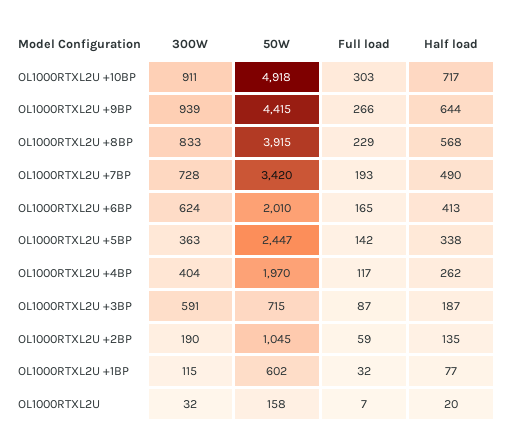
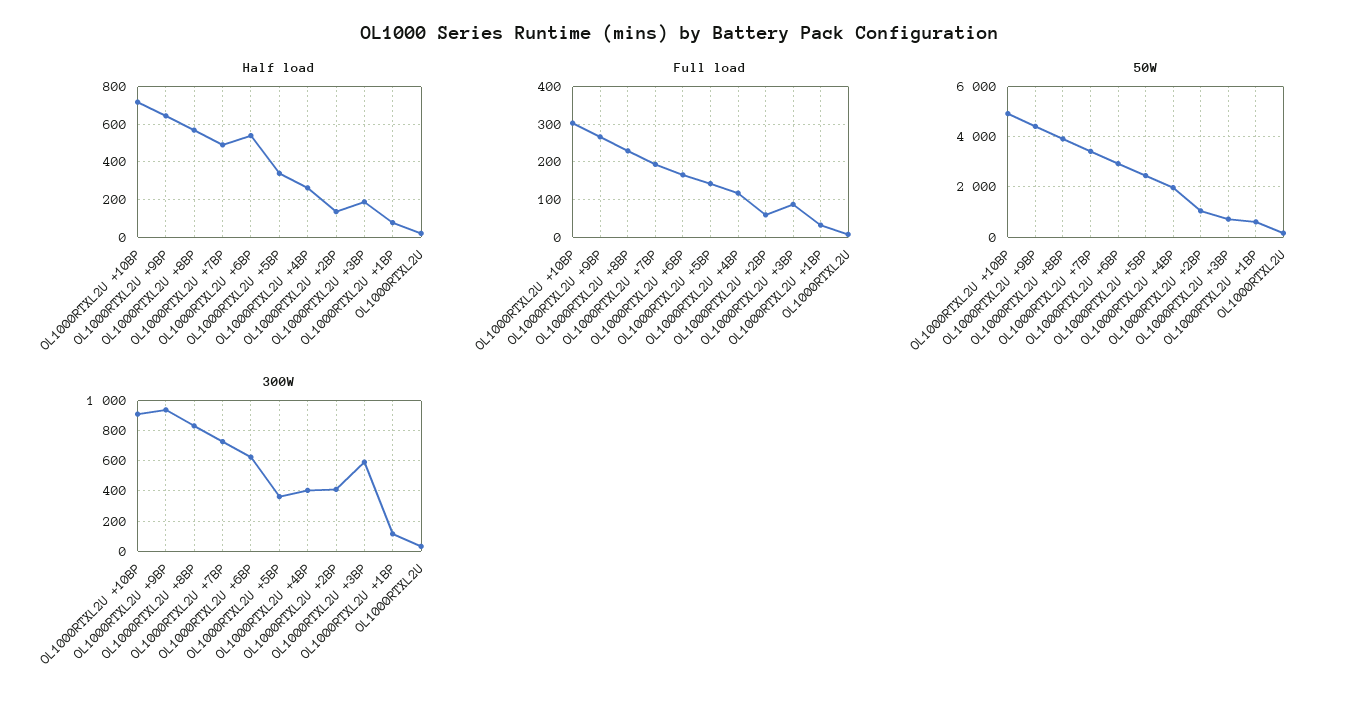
  {
    "300W": {
      "OL1000RTXL2U +10BP": 911,
      "OL1000RTXL2U +9BP": 939,
      "OL1000RTXL2U +8BP": 833,
      "OL1000RTXL2U +7BP": 728,
      "OL1000RTXL2U +6BP": 624,
      "OL1000RTXL2U +5BP": 363,
      "OL1000RTXL2U +4BP": 404,
      "OL1000RTXL2U +3BP": 591,
-     "OL1000RTXL2U +2BP": 190,
+     "OL1000RTXL2U +2BP": 400,
      "OL1000RTXL2U +1BP": 115,
      "OL1000RTXL2U": 32
    },
    "50W": {
      "OL1000RTXL2U +10BP": 4918,
      "OL1000RTXL2U +9BP": 4415,
      "OL1000RTXL2U +8BP": 3915,
      "OL1000RTXL2U +7BP": 3420,
-     "OL1000RTXL2U +6BP": 2010,
+     "OL1000RTXL2U +6BP": 3000,
      "OL1000RTXL2U +5BP": 2447,
      "OL1000RTXL2U +4BP": 1970,
      "OL1000RTXL2U +3BP": 715,
      "OL1000RTXL2U +2BP": 1045,
      "OL1000RTXL2U +1BP": 602,
      "OL1000RTXL2U": 158
    },
    "Full load": {
      "OL1000RTXL2U +10BP": 303,
      "OL1000RTXL2U +9BP": 266,
      "OL1000RTXL2U +8BP": 229,
      "OL1000RTXL2U +7BP": 193,
      "OL1000RTXL2U +6BP": 165,
      "OL1000RTXL2U +5BP": 142,
      "OL1000RTXL2U +4BP": 117,
      "OL1000RTXL2U +3BP": 87,
      "OL1000RTXL2U +2BP": 59,
      "OL1000RTXL2U +1BP": 32,
      "OL1000RTXL2U": 7
    },
    "Half load": {
      "OL1000RTXL2U +10BP": 717,
      "OL1000RTXL2U +9BP": 644,
      "OL1000RTXL2U +8BP": 568,
      "OL1000RTXL2U +7BP": 490,
-     "OL1000RTXL2U +6BP": 413,
+     "OL1000RTXL2U +6BP": 550,
      "OL1000RTXL2U +5BP": 338,
      "OL1000RTXL2U +4BP": 262,
      "OL1000RTXL2U +3BP": 187,
      "OL1000RTXL2U +2BP": 135,
      "OL1000RTXL2U +1BP": 77,
      "OL1000RTXL2U": 20
    }
  }

